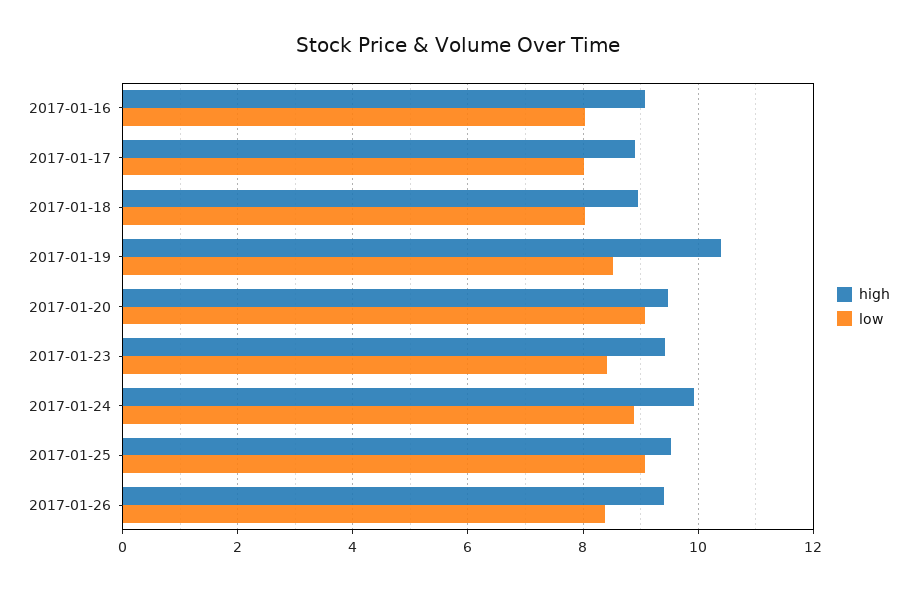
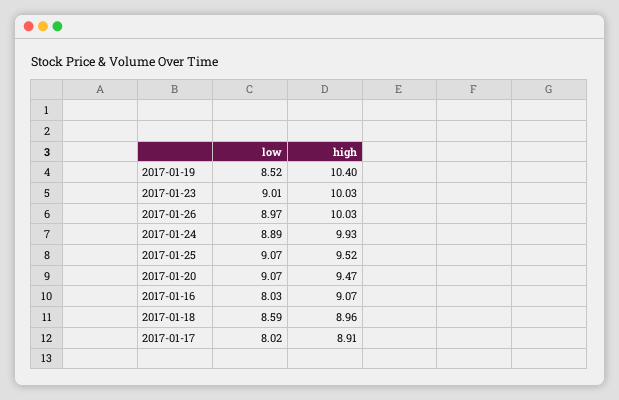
  {
    "high": {
      "2017-01-16": 9.07,
      "2017-01-17": 8.91,
      "2017-01-18": 8.96,
      "2017-01-19": 10.4,
      "2017-01-20": 9.47,
-     "2017-01-23": 9.4,
+     "2017-01-23": 10.03,
      "2017-01-24": 9.93,
      "2017-01-25": 9.52,
-     "2017-01-26": 9.4
+     "2017-01-26": 10.03
    },
    "low": {
      "2017-01-16": 8.03,
      "2017-01-17": 8.02,
-     "2017-01-18": 8,
+     "2017-01-18": 8.59,
      "2017-01-19": 8.52,
      "2017-01-20": 9.07,
-     "2017-01-23": 8.4,
+     "2017-01-23": 9.01,
      "2017-01-24": 8.89,
      "2017-01-25": 9.07,
-     "2017-01-26": 8.4
+     "2017-01-26": 8.97
    }
  }

